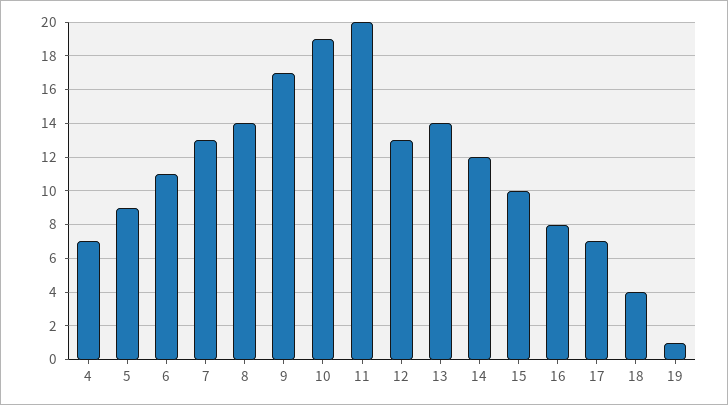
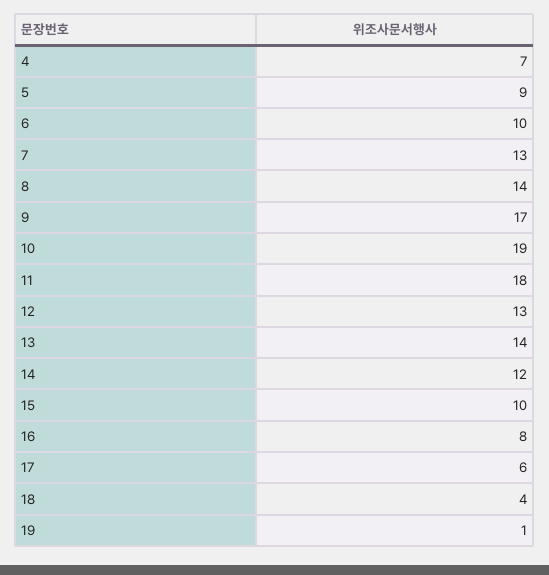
  {
    "4": 7,
    "5": 9,
-   "6": 11,
+   "6": 10,
    "7": 13,
    "8": 14,
    "9": 17,
    "10": 19,
-   "11": 20,
+   "11": 18,
    "12": 13,
    "13": 14,
    "14": 12,
    "15": 10,
    "16": 8,
-   "17": 7,
+   "17": 6,
    "18": 4,
    "19": 1
  }

